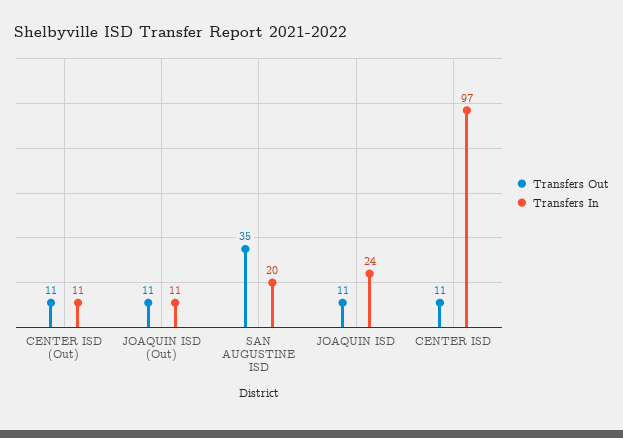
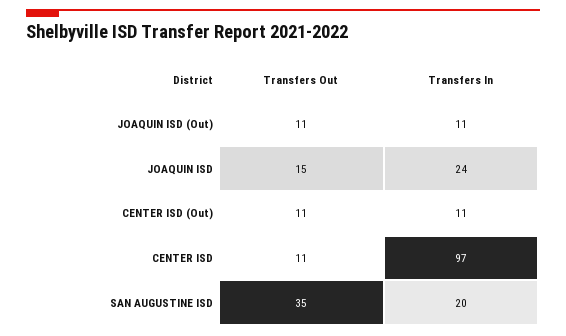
  {
    "Transfers Out": {
      "CENTER ISD (Out)": 11,
      "JOAQUIN ISD (Out)": 11,
      "SAN AUGUSTINE ISD": 35,
-     "JOAQUIN ISD": 11,
+     "JOAQUIN ISD": 15,
      "CENTER ISD": 11
    },
    "Transfers In": {
      "CENTER ISD (Out)": 11,
      "JOAQUIN ISD (Out)": 11,
      "SAN AUGUSTINE ISD": 20,
      "JOAQUIN ISD": 24,
      "CENTER ISD": 97
    }
  }

